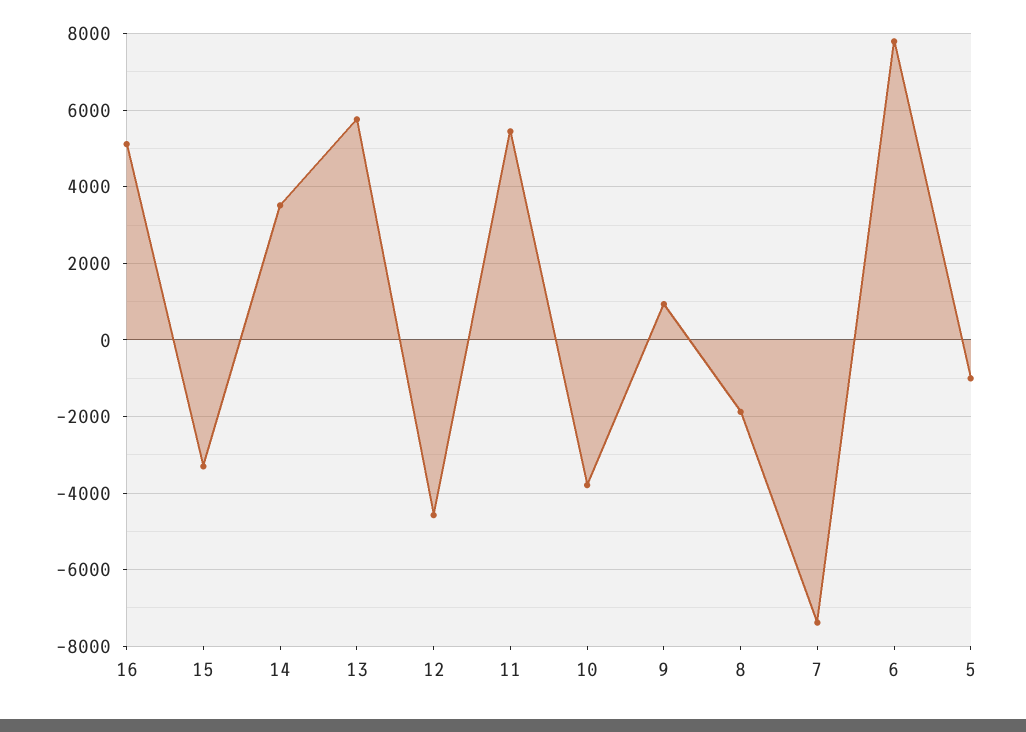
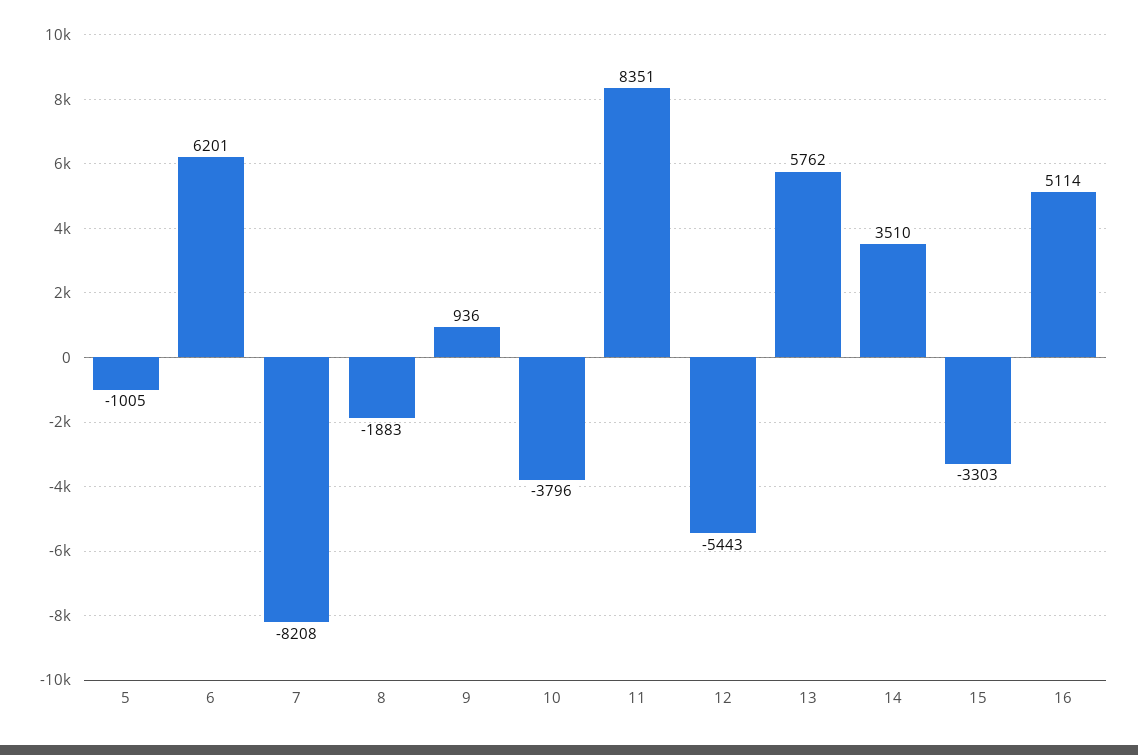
  {
    "16": 5114,
    "15": -3303,
    "14": 3510,
    "13": 5762,
-   "12": -4600,
+   "12": -5443,
-   "11": 5400,
+   "11": 8351,
    "10": -3796,
    "9": 936,
    "8": -1883,
-   "7": -7400,
+   "7": -8208,
-   "6": 7800,
+   "6": 6201,
    "5": -1005
  }

